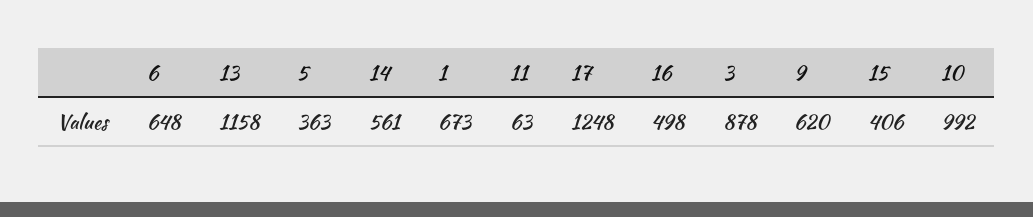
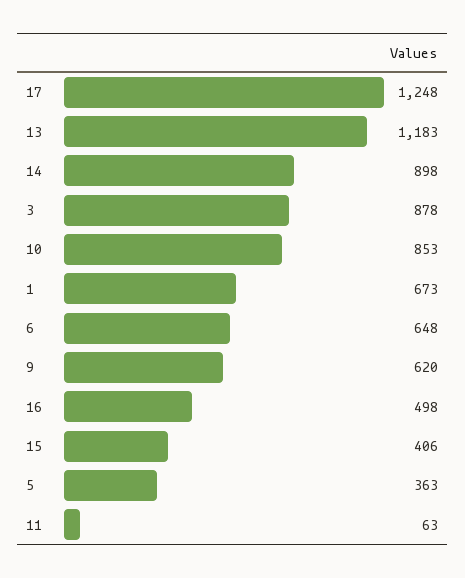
  {
    "6": 648,
-   "13": 1158,
+   "13": 1183,
    "5": 363,
-   "14": 561,
+   "14": 898,
    "1": 673,
    "11": 63,
    "17": 1248,
    "16": 498,
    "3": 878,
    "9": 620,
    "15": 406,
-   "10": 992
+   "10": 853
  }

